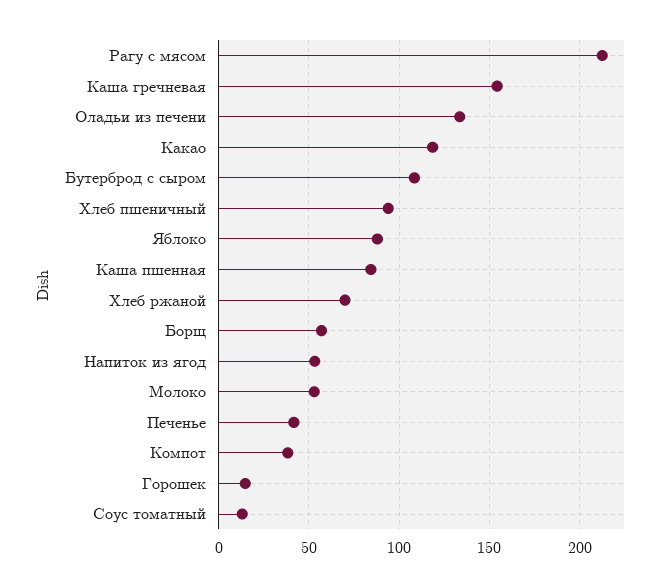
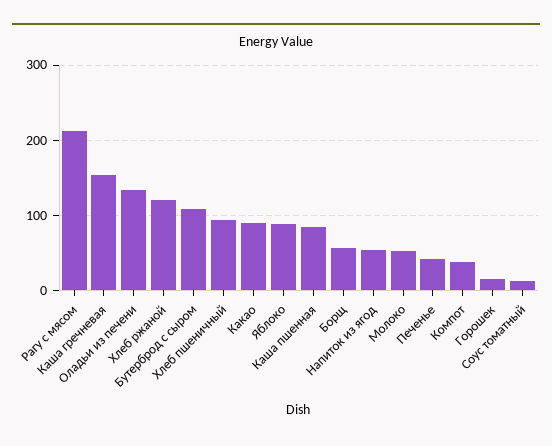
  {
    "Рагу с мясом": 215,
    "Каша гречневая": 155,
    "Оладьи из печени": 135,
-   "Какао": 120,
+   "Какао": 90,
    "Бутерброд с сыром": 110,
    "Хлеб пшеничный": 95,
    "Яблоко": 90,
    "Каша пшенная": 85,
-   "Хлеб ржаной": 70,
+   "Хлеб ржаной": 120,
    "Борщ": 55,
    "Напиток из ягод": 55,
    "Молоко": 55,
    "Печенье": 40,
    "Компот": 40,
    "Горошек": 15,
    "Соус томатный": 15
  }

